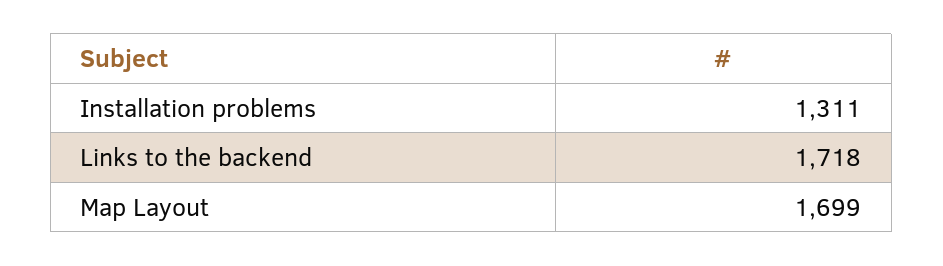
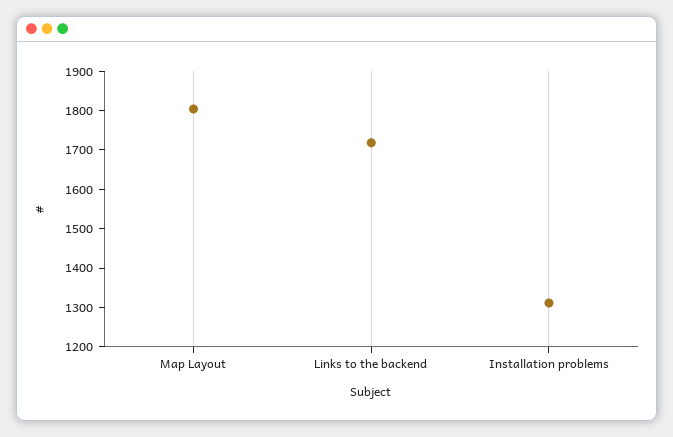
  {
    "Installation problems": 1311,
    "Links to the backend": 1718,
-   "Map Layout": 1699
+   "Map Layout": 1800
  }

